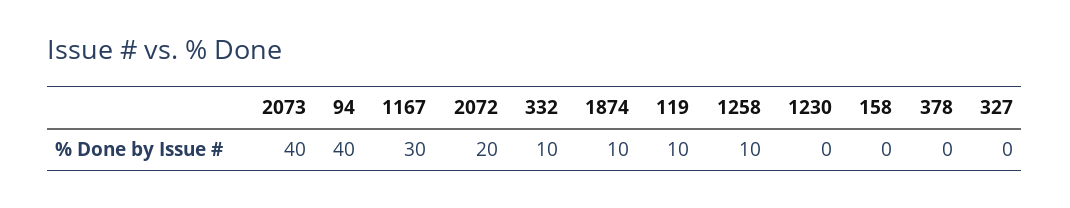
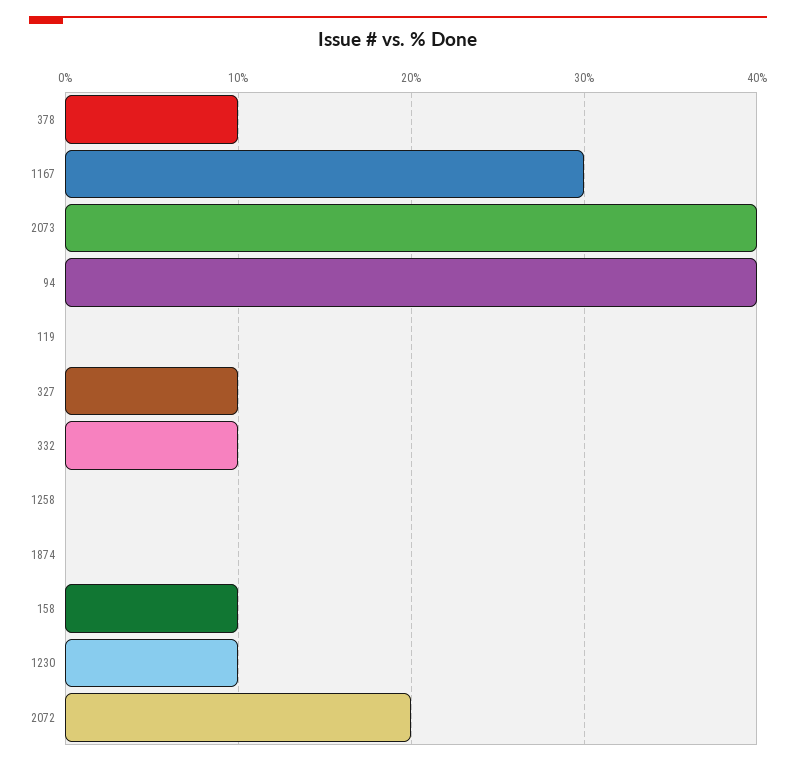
  {
    "2073": 40,
    "94": 40,
    "1167": 30,
    "2072": 20,
    "332": 10,
-   "1874": 10,
+   "1874": 0,
-   "119": 10,
+   "119": 0,
-   "1258": 10,
+   "1258": 0,
-   "1230": 0,
+   "1230": 10,
-   "158": 0,
+   "158": 10,
-   "378": 0,
+   "378": 10,
-   "327": 0
+   "327": 10
  }

